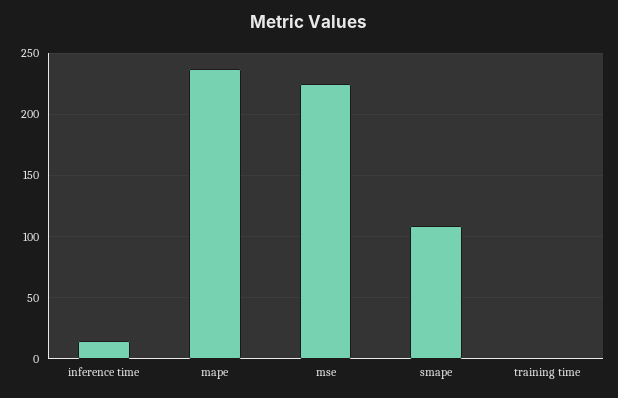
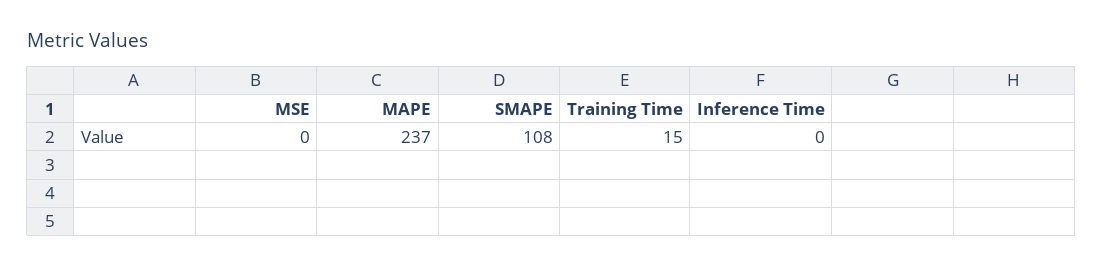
  {
-   "inference time": 15,
+   "inference time": 0,
    "mape": 237,
-   "mse": 225,
+   "mse": 0,
    "smape": 108,
-   "training time": 0
+   "training time": 15
  }

